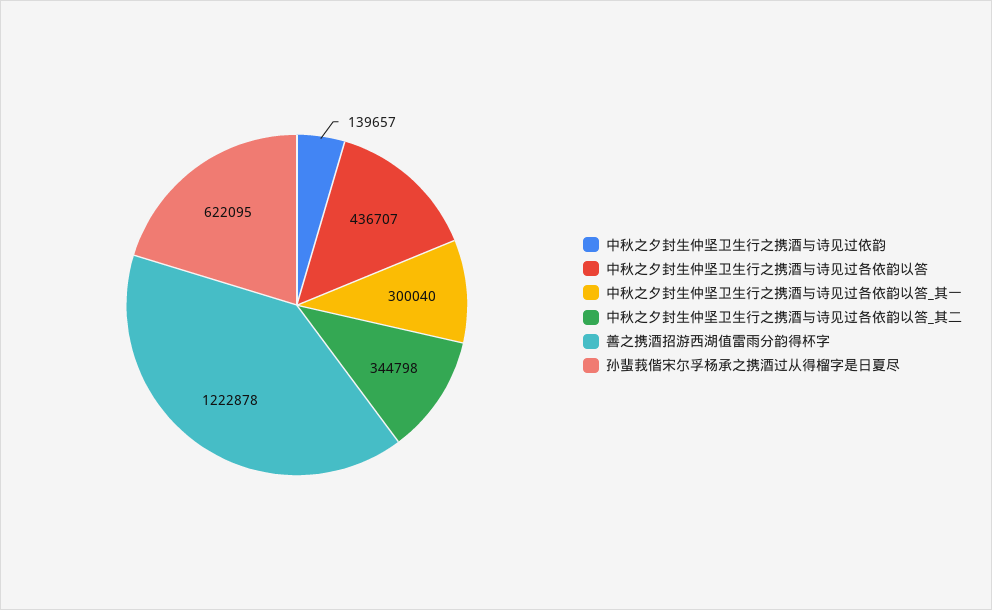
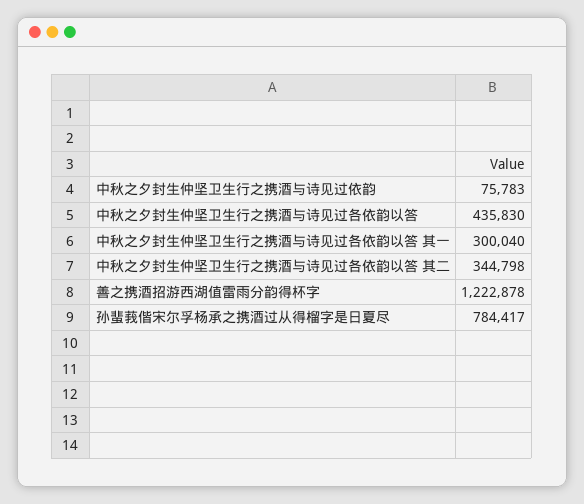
  {
-   "中秋之夕封生仲坚卫生行之携酒与诗见过依韵": 139657,
+   "中秋之夕封生仲坚卫生行之携酒与诗见过依韵": 75783,
-   "中秋之夕封生仲坚卫生行之携酒与诗见过各依韵以答": 436707,
+   "中秋之夕封生仲坚卫生行之携酒与诗见过各依韵以答": 435830,
    "中秋之夕封生仲坚卫生行之携酒与诗见过各依韵以答_其一": 300040,
    "中秋之夕封生仲坚卫生行之携酒与诗见过各依韵以答_其二": 344798,
    "善之携酒招游西湖值雷雨分韵得杯字": 1222878,
-   "孙蜚莪偕宋尔孚杨承之携酒过从得榴字是日夏尽": 622095
+   "孙蜚莪偕宋尔孚杨承之携酒过从得榴字是日夏尽": 784417
  }

